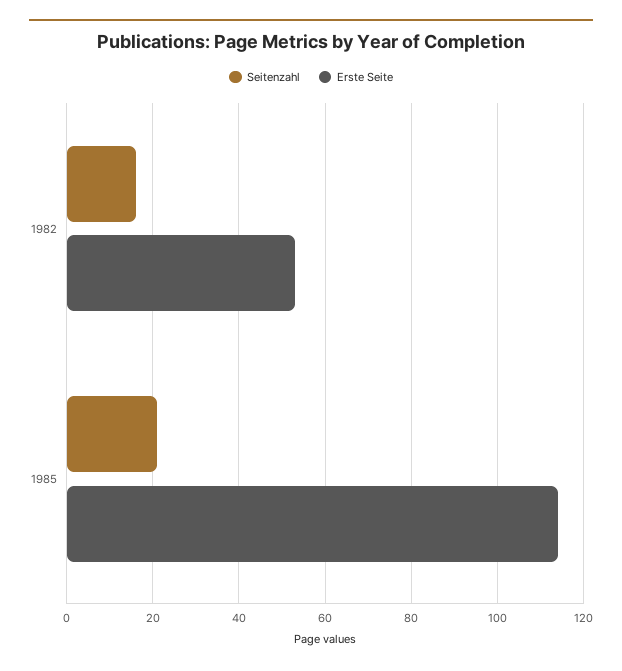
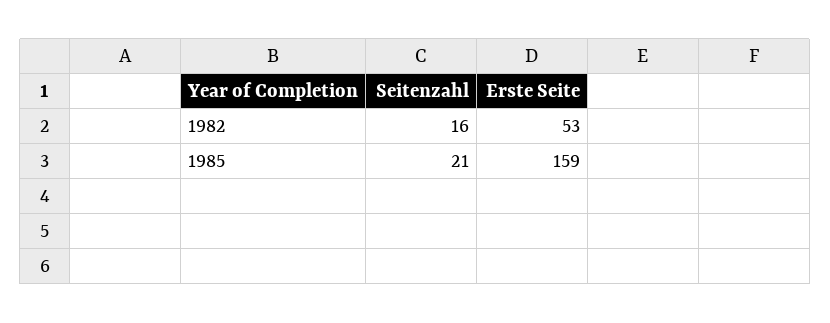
  {
    "Seitenzahl": {
      "1982": 16,
      "1985": 21
    },
    "Erste Seite": {
      "1982": 53,
-     "1985": 115
+     "1985": 159
    }
  }

